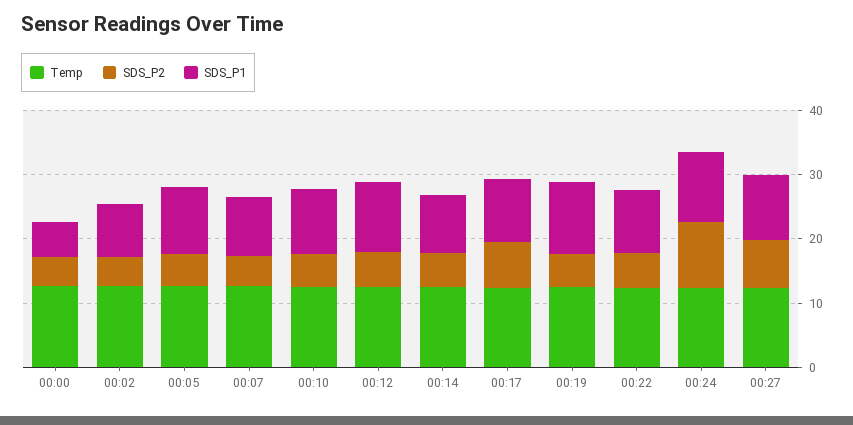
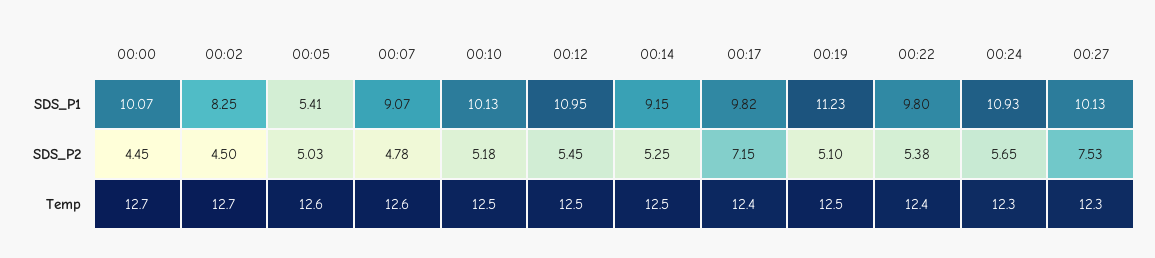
  {
    "Temp": {
      "00:00": 12.7,
      "00:02": 12.7,
      "00:05": 12.6,
      "00:07": 12.6,
      "00:10": 12.5,
      "00:12": 12.5,
      "00:14": 12.5,
      "00:17": 12.4,
      "00:19": 12.5,
      "00:22": 12.4,
      "00:24": 12.3,
      "00:27": 12.3
    },
    "SDS_P2": {
      "00:00": 4.45,
      "00:02": 4.5,
      "00:05": 5.03,
      "00:07": 4.78,
      "00:10": 5.18,
      "00:12": 5.45,
      "00:14": 5.25,
      "00:17": 7.15,
      "00:19": 5.1,
      "00:22": 5.38,
-     "00:24": 10,
+     "00:24": 5.65,
      "00:27": 7.53
    },
    "SDS_P1": {
-     "00:00": 6,
+     "00:00": 10.07,
      "00:02": 8.25,
-     "00:05": 10,
+     "00:05": 5.41,
      "00:07": 9.07,
      "00:10": 10.13,
      "00:12": 10.95,
      "00:14": 9.15,
      "00:17": 9.82,
      "00:19": 11.23,
      "00:22": 9.8,
      "00:24": 10.93,
      "00:27": 10.13
    }
  }

